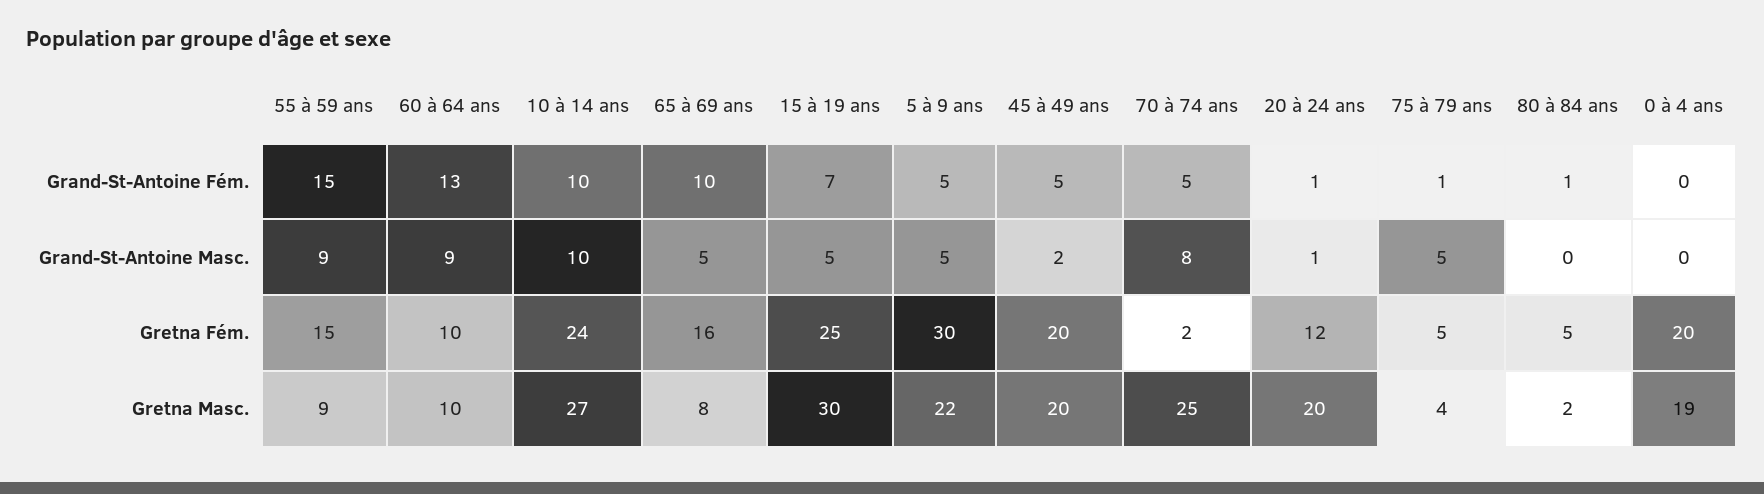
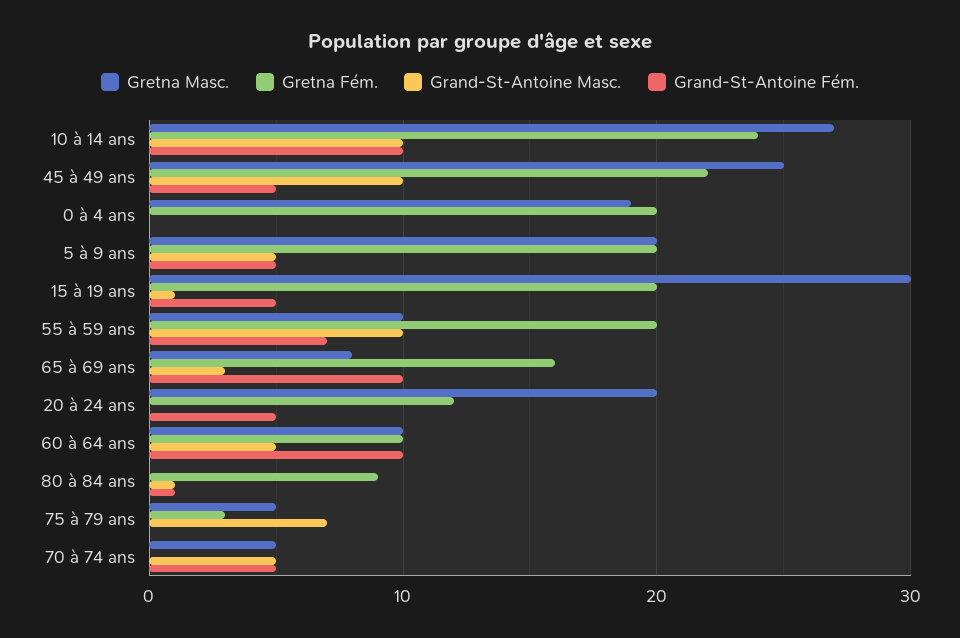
  {
    "Grand-St-Antoine Fém.": {
-     "55 à 59 ans": 15,
+     "55 à 59 ans": 7,
-     "60 à 64 ans": 13,
+     "60 à 64 ans": 10,
      "10 à 14 ans": 10,
      "65 à 69 ans": 10,
-     "15 à 19 ans": 7,
+     "15 à 19 ans": 5,
      "5 à 9 ans": 5,
      "45 à 49 ans": 5,
      "70 à 74 ans": 5,
-     "20 à 24 ans": 1,
+     "20 à 24 ans": 5,
-     "75 à 79 ans": 1,
+     "75 à 79 ans": 0,
      "80 à 84 ans": 1,
      "0 à 4 ans": 0
    },
    "Grand-St-Antoine Masc.": {
-     "55 à 59 ans": 9,
+     "55 à 59 ans": 10,
-     "60 à 64 ans": 9,
+     "60 à 64 ans": 5,
      "10 à 14 ans": 10,
-     "65 à 69 ans": 5,
+     "65 à 69 ans": 3,
-     "15 à 19 ans": 5,
+     "15 à 19 ans": 1,
      "5 à 9 ans": 5,
-     "45 à 49 ans": 2,
+     "45 à 49 ans": 10,
-     "70 à 74 ans": 8,
+     "70 à 74 ans": 5,
-     "20 à 24 ans": 1,
+     "20 à 24 ans": 0,
-     "75 à 79 ans": 5,
+     "75 à 79 ans": 7,
-     "80 à 84 ans": 0,
+     "80 à 84 ans": 1,
      "0 à 4 ans": 0
    },
    "Gretna Fém.": {
-     "55 à 59 ans": 15,
+     "55 à 59 ans": 20,
      "60 à 64 ans": 10,
      "10 à 14 ans": 24,
      "65 à 69 ans": 16,
-     "15 à 19 ans": 25,
+     "15 à 19 ans": 20,
-     "5 à 9 ans": 30,
+     "5 à 9 ans": 20,
-     "45 à 49 ans": 20,
+     "45 à 49 ans": 22,
-     "70 à 74 ans": 2,
+     "70 à 74 ans": 0,
      "20 à 24 ans": 12,
-     "75 à 79 ans": 5,
+     "75 à 79 ans": 3,
-     "80 à 84 ans": 5,
+     "80 à 84 ans": 9,
      "0 à 4 ans": 20
    },
    "Gretna Masc.": {
-     "55 à 59 ans": 9,
+     "55 à 59 ans": 10,
      "60 à 64 ans": 10,
      "10 à 14 ans": 27,
      "65 à 69 ans": 8,
      "15 à 19 ans": 30,
-     "5 à 9 ans": 22,
+     "5 à 9 ans": 20,
-     "45 à 49 ans": 20,
+     "45 à 49 ans": 25,
-     "70 à 74 ans": 25,
+     "70 à 74 ans": 5,
      "20 à 24 ans": 20,
-     "75 à 79 ans": 4,
+     "75 à 79 ans": 5,
-     "80 à 84 ans": 2,
+     "80 à 84 ans": 0,
      "0 à 4 ans": 19
    }
  }

